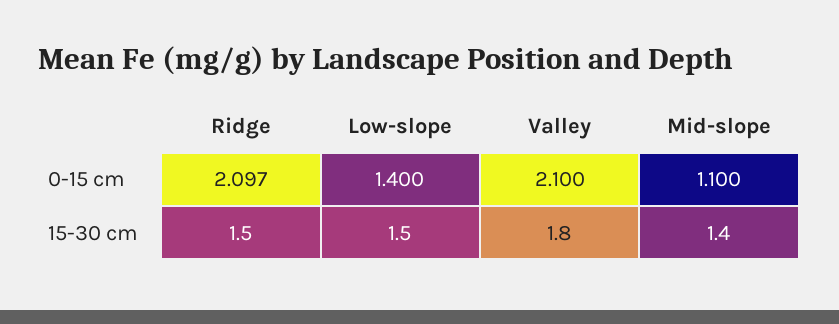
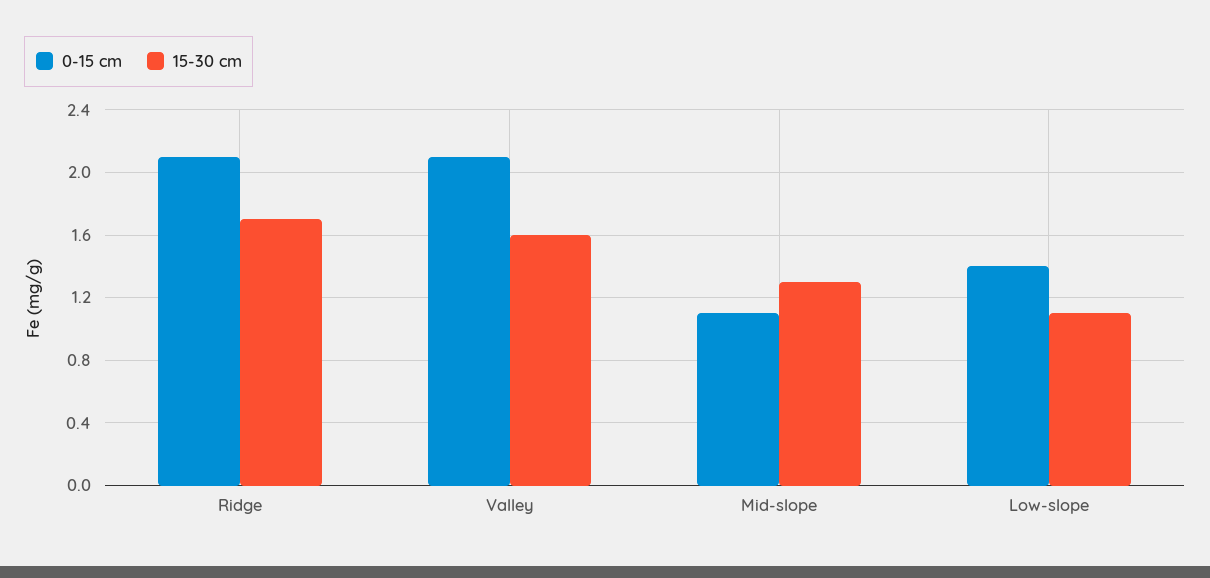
  {
    "0-15 cm": {
      "Ridge": 2.097,
      "Low-slope": 1.4,
      "Valley": 2.1,
      "Mid-slope": 1.1
    },
    "15-30 cm": {
-     "Ridge": 1.5,
+     "Ridge": 1.7,
-     "Low-slope": 1.5,
+     "Low-slope": 1.1,
-     "Valley": 1.8,
+     "Valley": 1.6,
-     "Mid-slope": 1.4
+     "Mid-slope": 1.3
    }
  }

